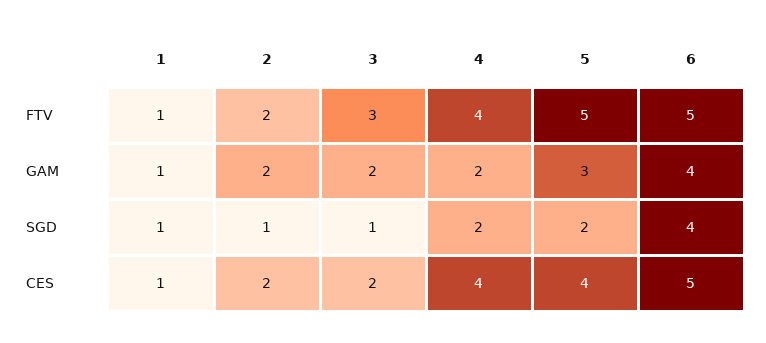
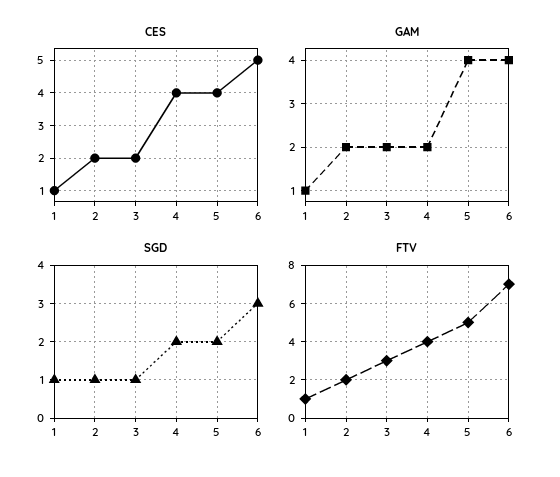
  {
    "FTV": {
      "1": 1,
      "2": 2,
      "3": 3,
      "4": 4,
      "5": 5,
-     "6": 5
+     "6": 7
    },
    "GAM": {
      "1": 1,
      "2": 2,
      "3": 2,
      "4": 2,
-     "5": 3,
+     "5": 4,
      "6": 4
    },
    "SGD": {
      "1": 1,
      "2": 1,
      "3": 1,
      "4": 2,
      "5": 2,
-     "6": 4
+     "6": 3
    },
    "CES": {
      "1": 1,
      "2": 2,
      "3": 2,
      "4": 4,
      "5": 4,
      "6": 5
    }
  }

